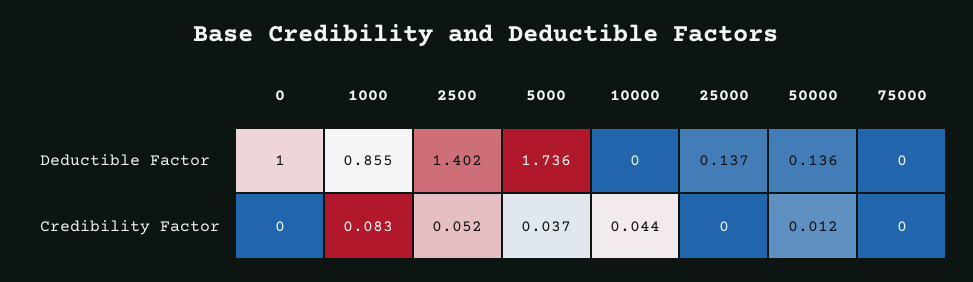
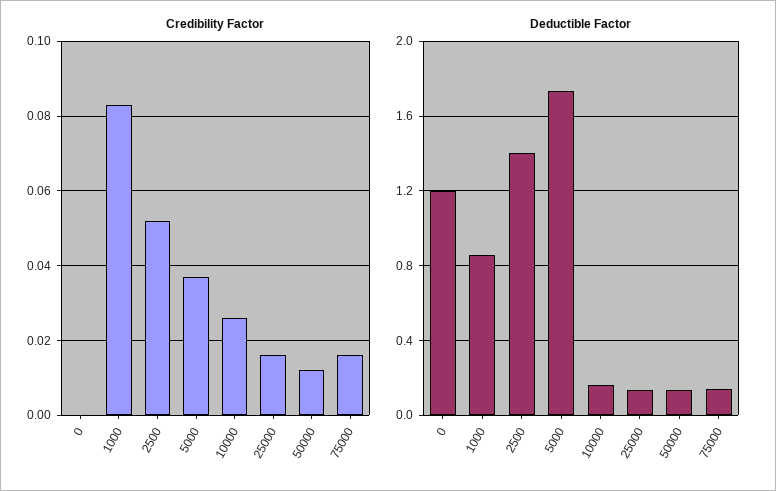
  {
    "Deductible Factor": {
-     "0": 1,
+     "0": 1.2,
      "1000": 0.855,
      "2500": 1.402,
      "5000": 1.736,
-     "10000": 0,
+     "10000": 0.15,
      "25000": 0.137,
      "50000": 0.136,
-     "75000": 0
+     "75000": 0.15
    },
    "Credibility Factor": {
      "0": 0,
      "1000": 0.083,
      "2500": 0.052,
      "5000": 0.037,
-     "10000": 0.044,
+     "10000": 0.025,
-     "25000": 0,
+     "25000": 0.015,
      "50000": 0.012,
-     "75000": 0
+     "75000": 0.015
    }
  }

